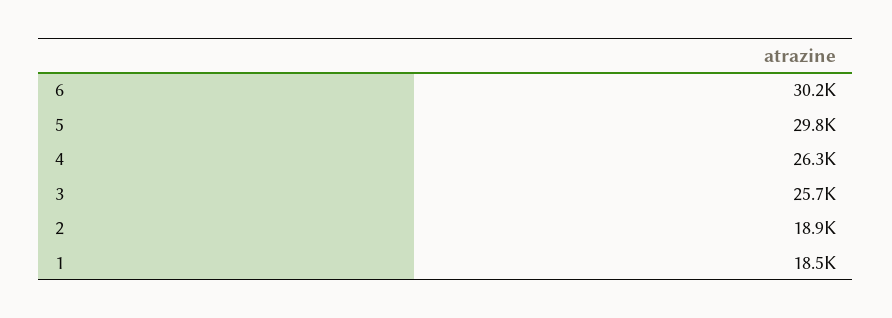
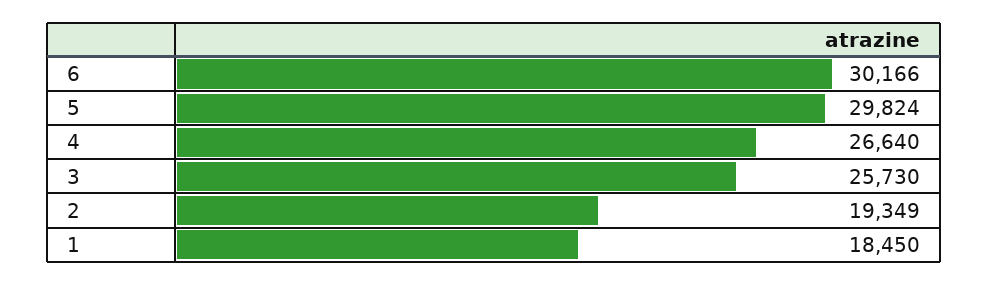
  {
    "6": 30166,
    "5": 29824,
-   "4": 26300,
+   "4": 26640,
    "3": 25730,
-   "2": 18900,
+   "2": 19349,
    "1": 18450
  }

